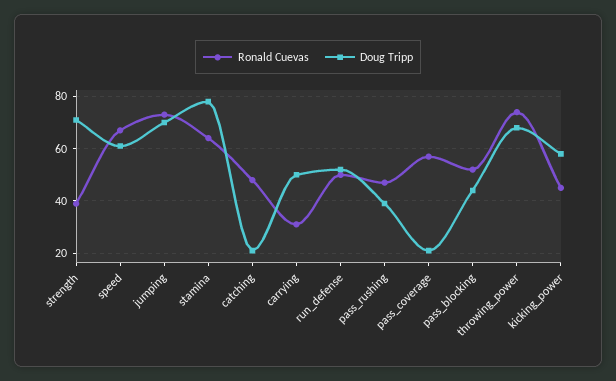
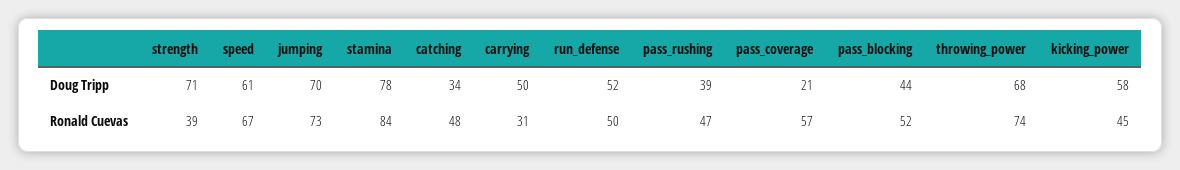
  {
    "Ronald Cuevas": {
      "strength": 39,
      "speed": 67,
      "jumping": 73,
-     "stamina": 65,
+     "stamina": 84,
      "catching": 48,
      "carrying": 31,
      "run_defense": 50,
      "pass_rushing": 47,
      "pass_coverage": 57,
      "pass_blocking": 52,
      "throwing_power": 74,
      "kicking_power": 45
    },
    "Doug Tripp": {
      "strength": 71,
      "speed": 61,
      "jumping": 70,
      "stamina": 78,
-     "catching": 20,
+     "catching": 34,
      "carrying": 50,
      "run_defense": 52,
      "pass_rushing": 39,
      "pass_coverage": 21,
      "pass_blocking": 44,
      "throwing_power": 68,
      "kicking_power": 58
    }
  }

